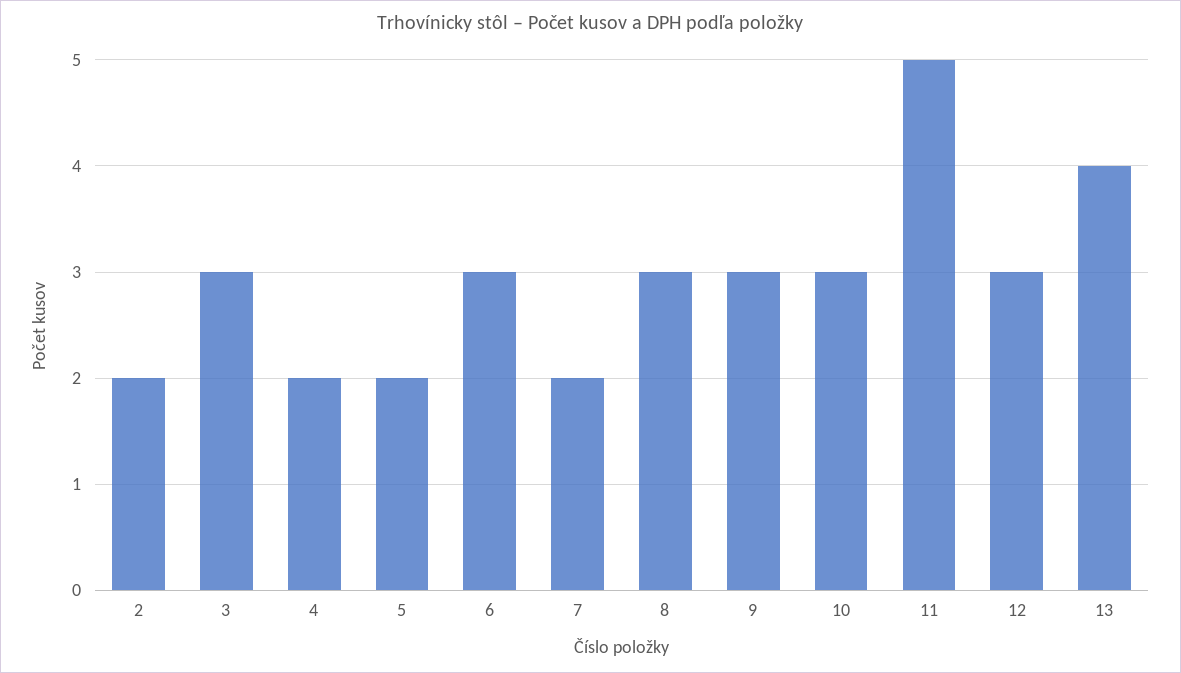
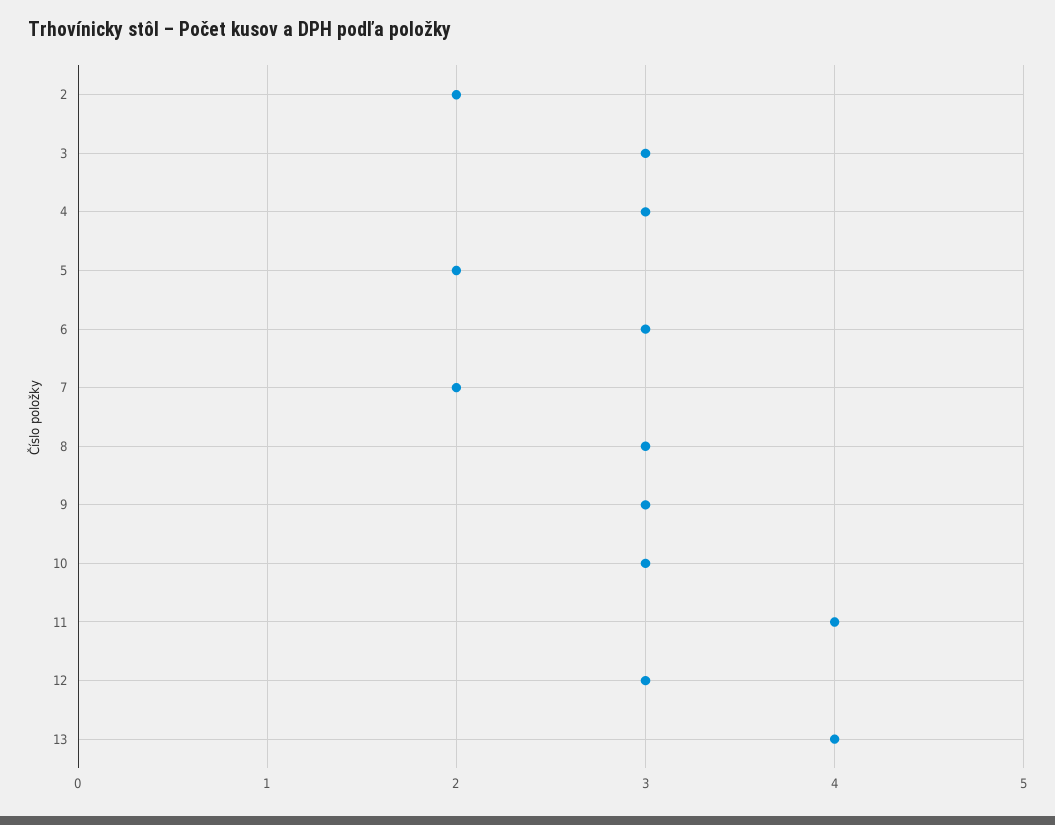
  {
    "2": 2,
    "3": 3,
-   "4": 2,
+   "4": 3,
    "5": 2,
    "6": 3,
    "7": 2,
    "8": 3,
    "9": 3,
    "10": 3,
-   "11": 5,
+   "11": 4,
    "12": 3,
    "13": 4
  }

